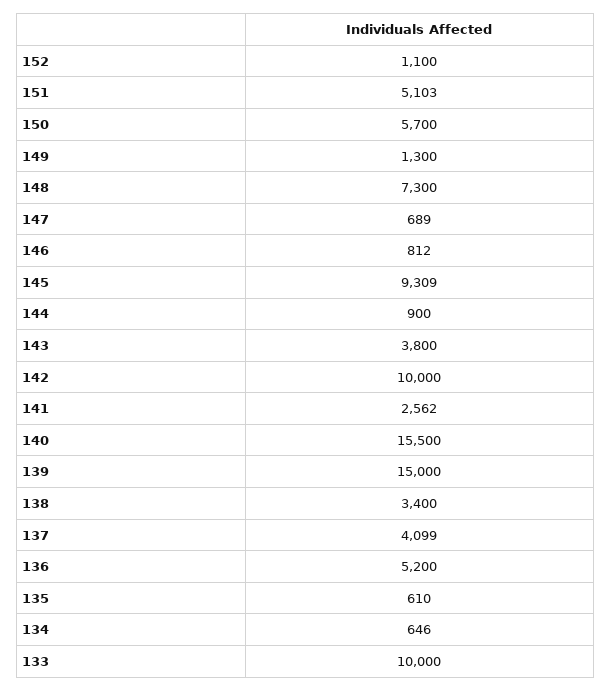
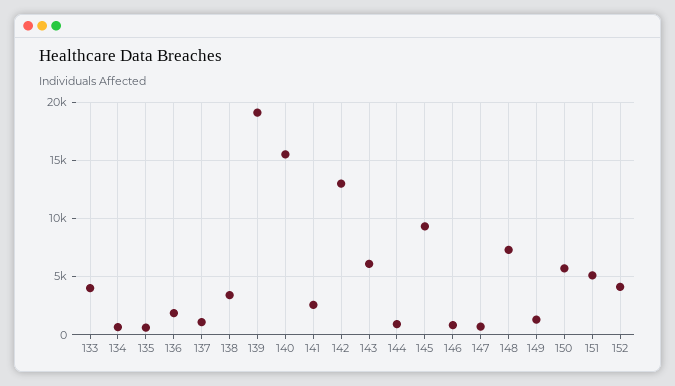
  {
-   "152": 1100,
+   "152": 4000,
    "151": 5103,
    "150": 5700,
    "149": 1300,
    "148": 7300,
    "147": 689,
    "146": 812,
    "145": 9309,
    "144": 900,
-   "143": 3800,
+   "143": 6000,
-   "142": 10000,
+   "142": 13000,
    "141": 2562,
    "140": 15500,
-   "139": 15000,
+   "139": 19000,
    "138": 3400,
-   "137": 4099,
+   "137": 1000,
-   "136": 5200,
+   "136": 2000,
    "135": 610,
    "134": 646,
-   "133": 10000
+   "133": 4000
  }

